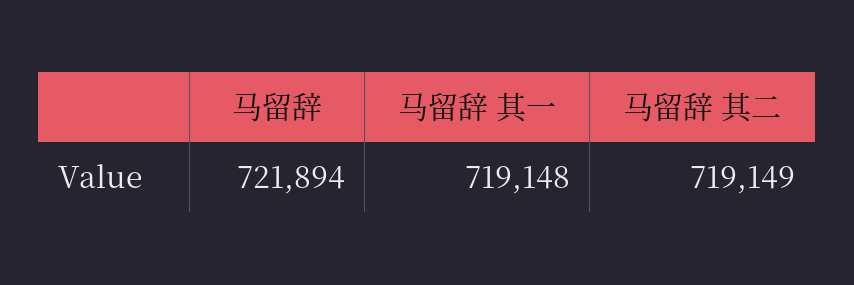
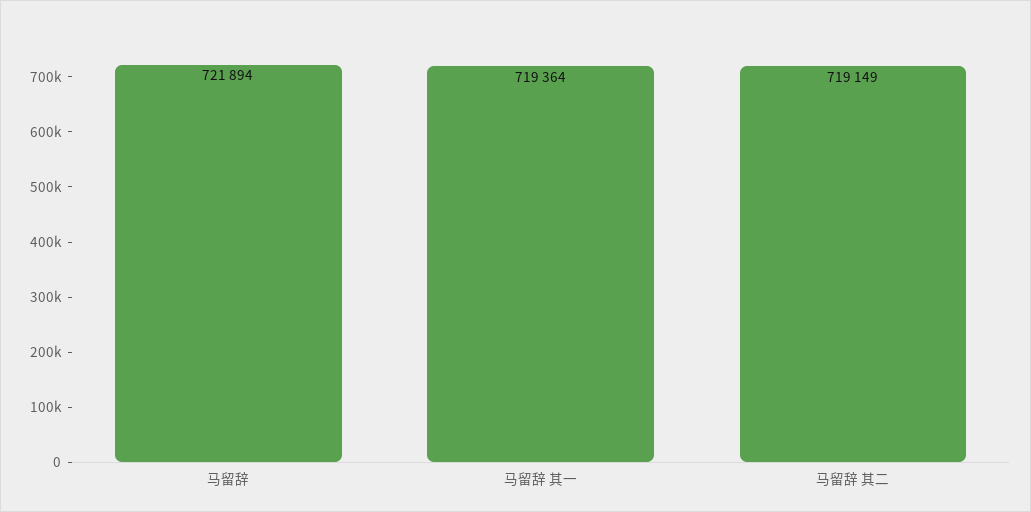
  {
    "马留辞": 721894,
-   "马留辞 其一": 719148,
+   "马留辞 其一": 719364,
    "马留辞 其二": 719149
  }

